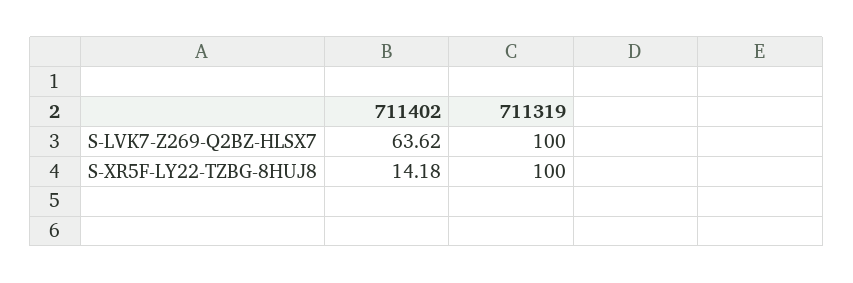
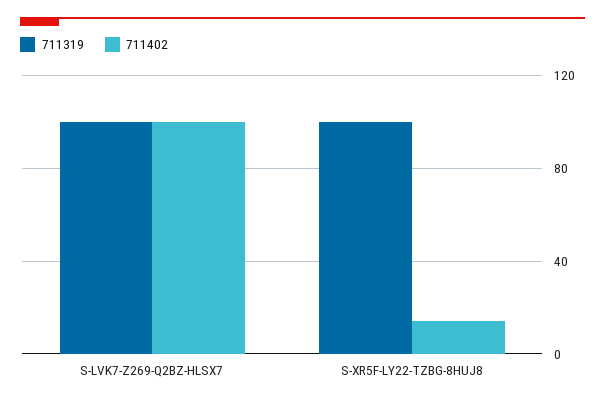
  {
    "711402": {
-     "S-LVK7-Z269-Q2BZ-HLSX7": 63.62,
+     "S-LVK7-Z269-Q2BZ-HLSX7": 100,
      "S-XR5F-LY22-TZBG-8HUJ8": 14.18
    },
    "711319": {
      "S-LVK7-Z269-Q2BZ-HLSX7": 100,
      "S-XR5F-LY22-TZBG-8HUJ8": 100
    }
  }

